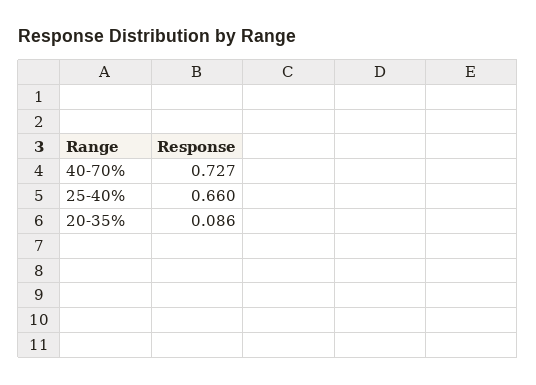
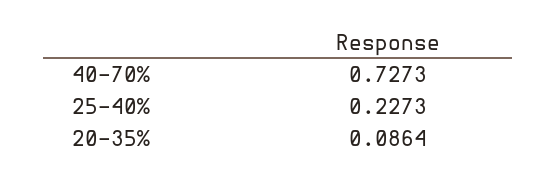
  {
    "40-70%": 0.7273,
-   "25-40%": 0.66,
+   "25-40%": 0.2273,
    "20-35%": 0.0864
  }

